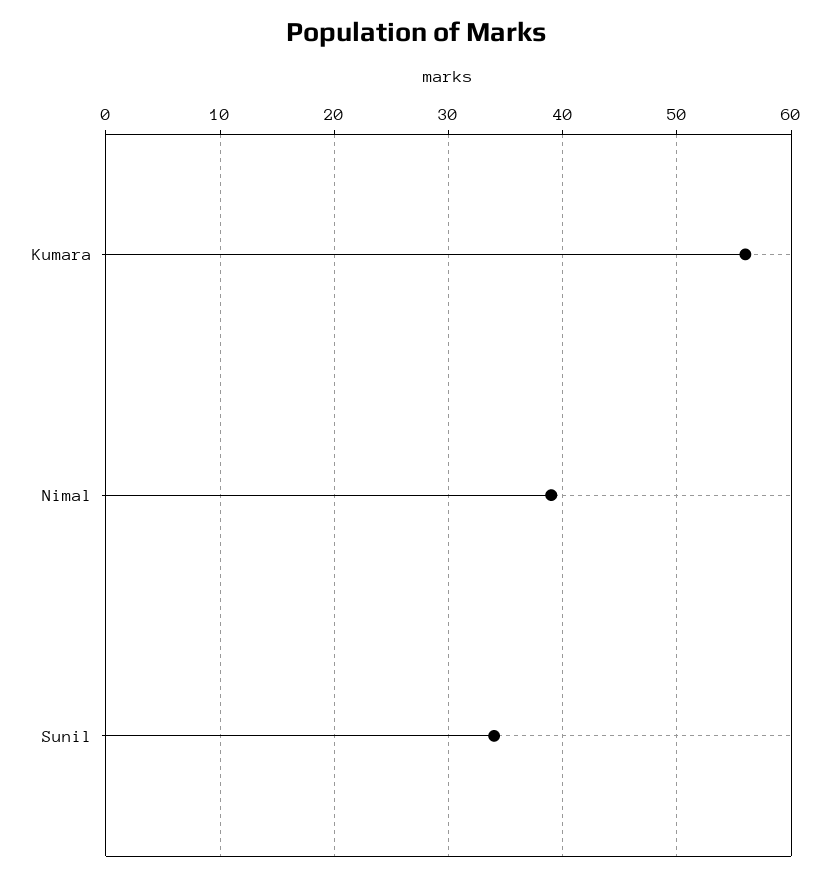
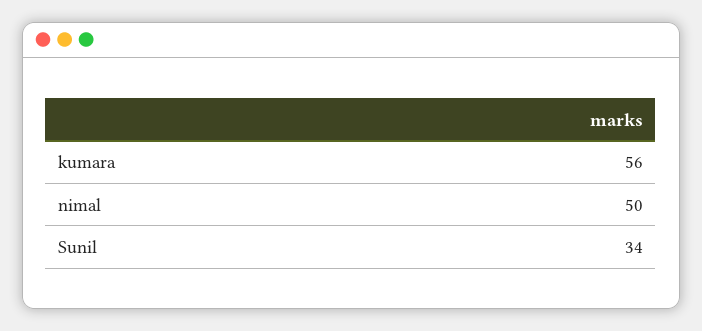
  {
    "Kumara": 56,
-   "Nimal": 39,
+   "Nimal": 50,
    "Sunil": 34
  }

